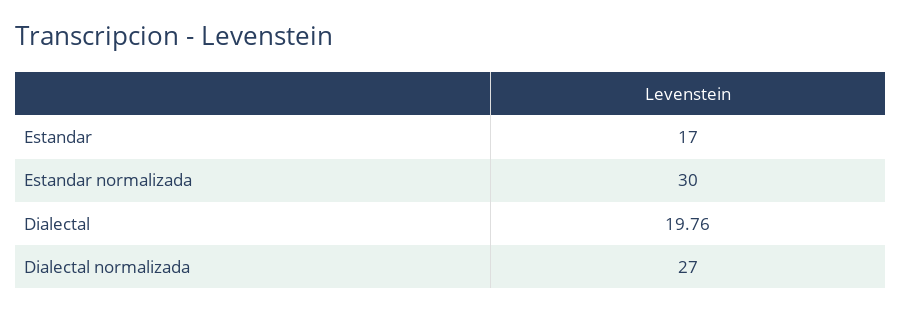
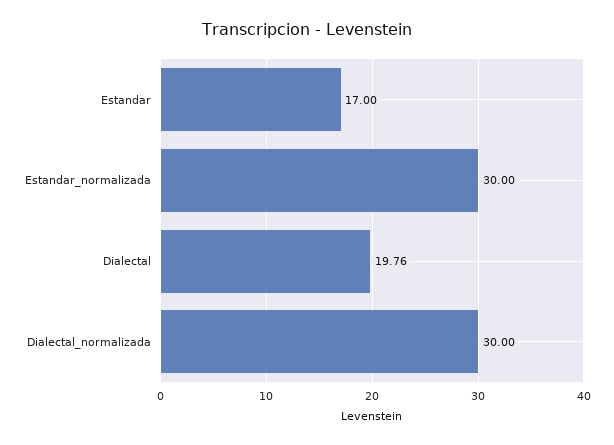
  {
    "Estandar": 17,
    "Estandar normalizada": 30,
    "Dialectal": 19.76,
-   "Dialectal normalizada": 27
+   "Dialectal normalizada": 30
  }

